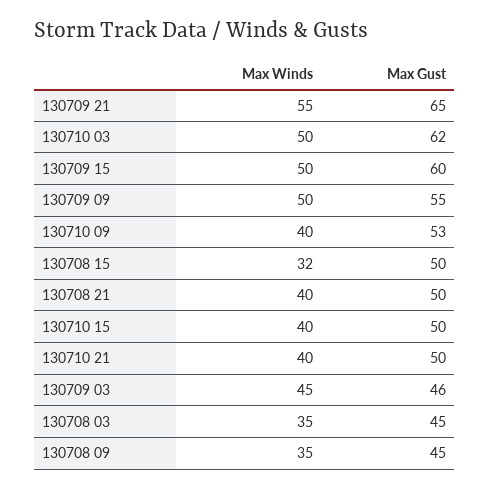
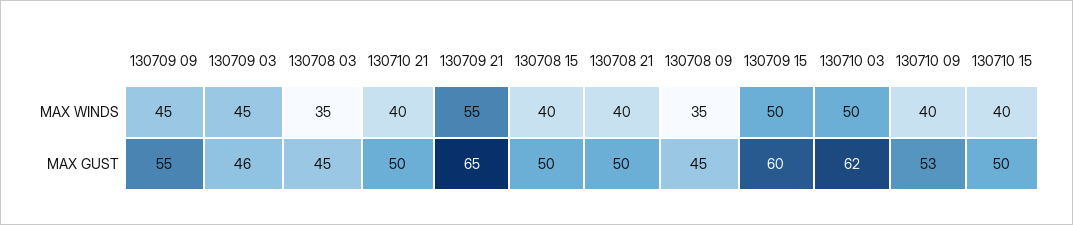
  {
    "Max Winds": {
      "130709 21": 55,
      "130710 03": 50,
      "130709 15": 50,
-     "130709 09": 50,
+     "130709 09": 45,
      "130710 09": 40,
-     "130708 15": 32,
+     "130708 15": 40,
      "130708 21": 40,
      "130710 15": 40,
      "130710 21": 40,
      "130709 03": 45,
      "130708 03": 35,
      "130708 09": 35
    },
    "Max Gust": {
      "130709 21": 65,
      "130710 03": 62,
      "130709 15": 60,
      "130709 09": 55,
      "130710 09": 53,
      "130708 15": 50,
      "130708 21": 50,
      "130710 15": 50,
      "130710 21": 50,
      "130709 03": 46,
      "130708 03": 45,
      "130708 09": 45
    }
  }

